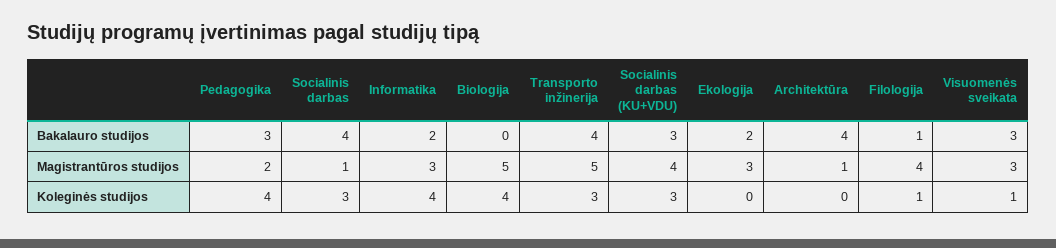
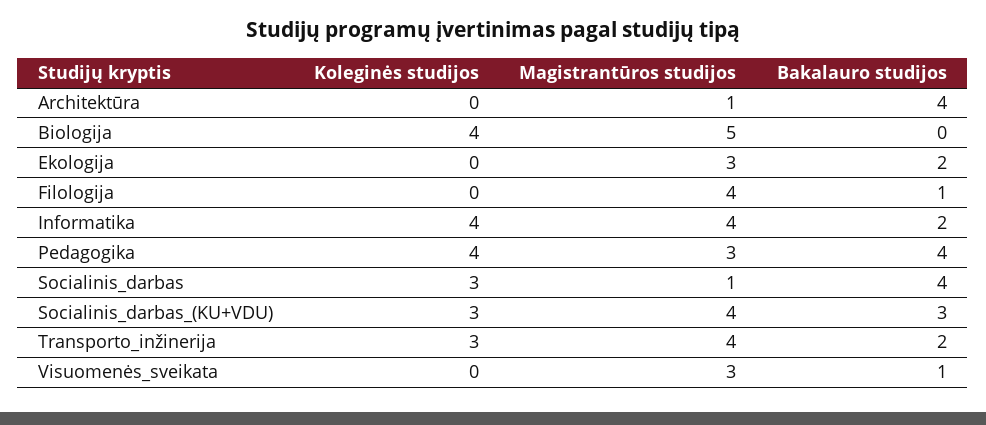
  {
    "Pedagogika": {
-     "Bakalauro studijos": 3,
+     "Bakalauro studijos": 4,
-     "Magistrantūros studijos": 2,
+     "Magistrantūros studijos": 3,
      "Koleginės studijos": 4
    },
    "Socialinis darbas": {
      "Bakalauro studijos": 4,
      "Magistrantūros studijos": 1,
      "Koleginės studijos": 3
    },
    "Informatika": {
      "Bakalauro studijos": 2,
-     "Magistrantūros studijos": 3,
+     "Magistrantūros studijos": 4,
      "Koleginės studijos": 4
    },
    "Biologija": {
      "Bakalauro studijos": 0,
      "Magistrantūros studijos": 5,
      "Koleginės studijos": 4
    },
    "Transporto inžinerija": {
-     "Bakalauro studijos": 4,
+     "Bakalauro studijos": 2,
-     "Magistrantūros studijos": 5,
+     "Magistrantūros studijos": 4,
      "Koleginės studijos": 3
    },
    "Socialinis darbas (KU+VDU)": {
      "Bakalauro studijos": 3,
      "Magistrantūros studijos": 4,
      "Koleginės studijos": 3
    },
    "Ekologija": {
      "Bakalauro studijos": 2,
      "Magistrantūros studijos": 3,
      "Koleginės studijos": 0
    },
    "Architektūra": {
      "Bakalauro studijos": 4,
      "Magistrantūros studijos": 1,
      "Koleginės studijos": 0
    },
    "Filologija": {
      "Bakalauro studijos": 1,
      "Magistrantūros studijos": 4,
-     "Koleginės studijos": 1
+     "Koleginės studijos": 0
    },
    "Visuomenės sveikata": {
-     "Bakalauro studijos": 3,
+     "Bakalauro studijos": 1,
      "Magistrantūros studijos": 3,
-     "Koleginės studijos": 1
+     "Koleginės studijos": 0
    }
  }

